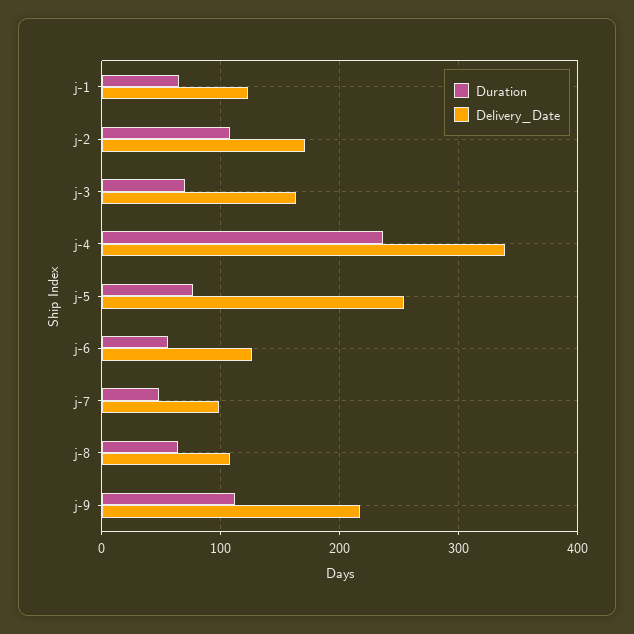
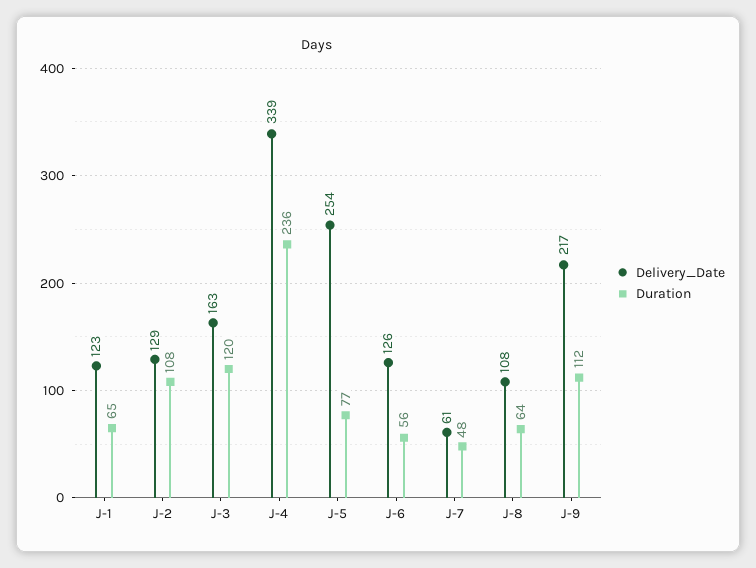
  {
    "Duration": {
      "j-1": 65,
      "j-2": 108,
-     "j-3": 70,
+     "j-3": 120,
      "j-4": 236,
      "j-5": 77,
      "j-6": 56,
      "j-7": 48,
      "j-8": 64,
      "j-9": 112
    },
    "Delivery_Date": {
      "j-1": 123,
-     "j-2": 170,
+     "j-2": 129,
      "j-3": 163,
      "j-4": 339,
      "j-5": 254,
      "j-6": 126,
-     "j-7": 100,
+     "j-7": 61,
      "j-8": 108,
      "j-9": 217
    }
  }

